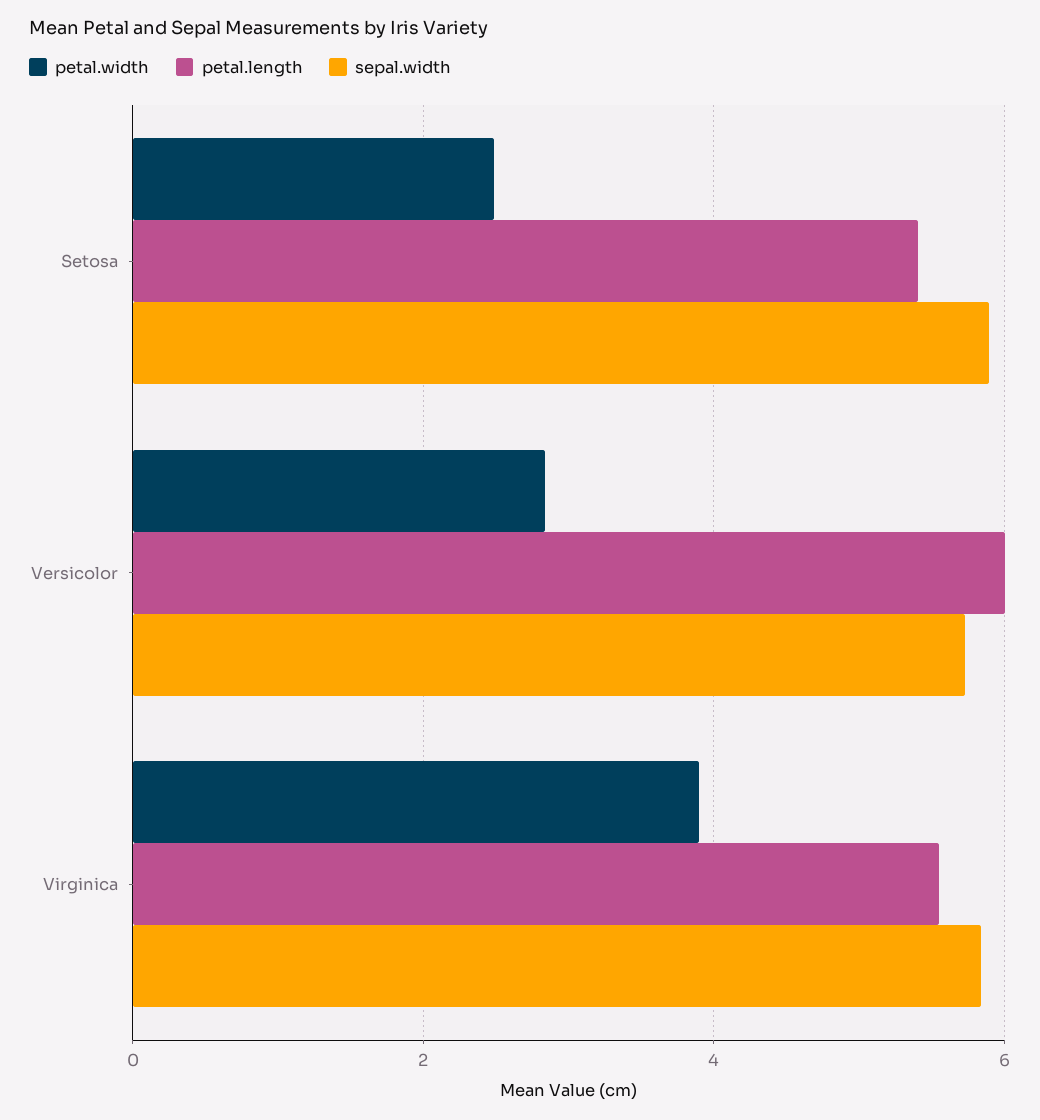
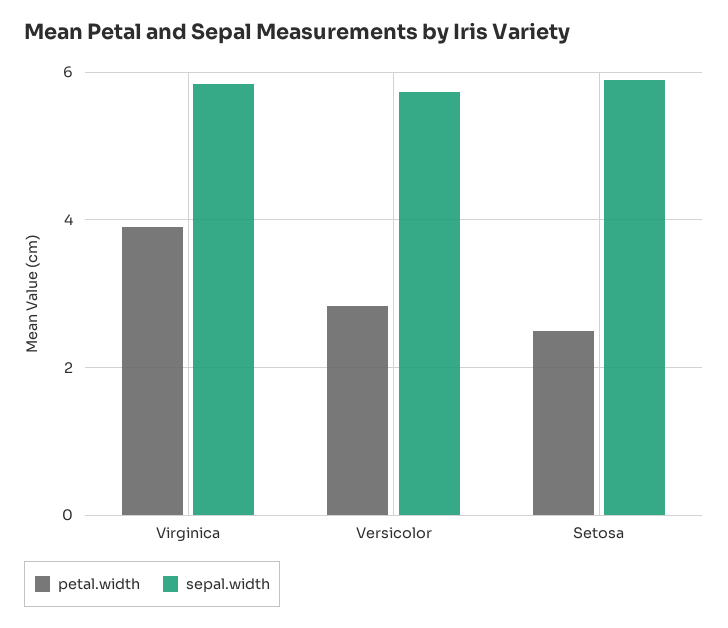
  {
    "petal.width": {
      "Setosa": 2.4,
      "Versicolor": 2.8,
      "Virginica": 4
    },
-   "petal.length": {
-     "Setosa": 5.4,
-     "Versicolor": 6,
-     "Virginica": 5.6
-   },
    "sepal.width": {
      "Setosa": 5.8,
      "Versicolor": 5.8,
      "Virginica": 5.8
    }
  }

